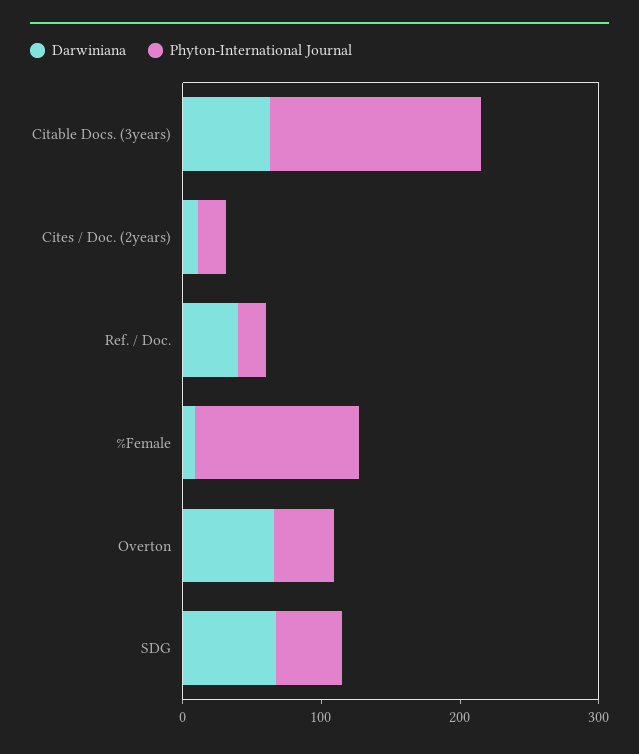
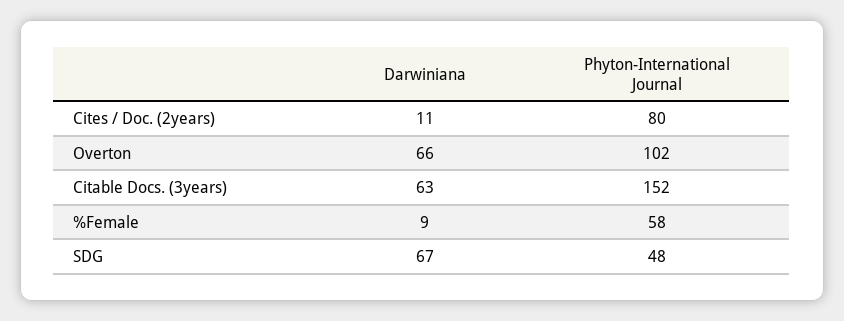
  {
    "Darwiniana": {
      "Citable Docs. (3years)": 63,
      "Cites / Doc. (2years)": 11,
-     "Ref. / Doc.": 40,
      "%Female": 9,
      "Overton": 66,
      "SDG": 67
    },
    "Phyton-International Journal": {
      "Citable Docs. (3years)": 152,
-     "Cites / Doc. (2years)": 20,
+     "Cites / Doc. (2years)": 80,
-     "Ref. / Doc.": 20,
-     "%Female": 120,
+     "%Female": 58,
-     "Overton": 40,
+     "Overton": 102,
      "SDG": 48
    }
  }

